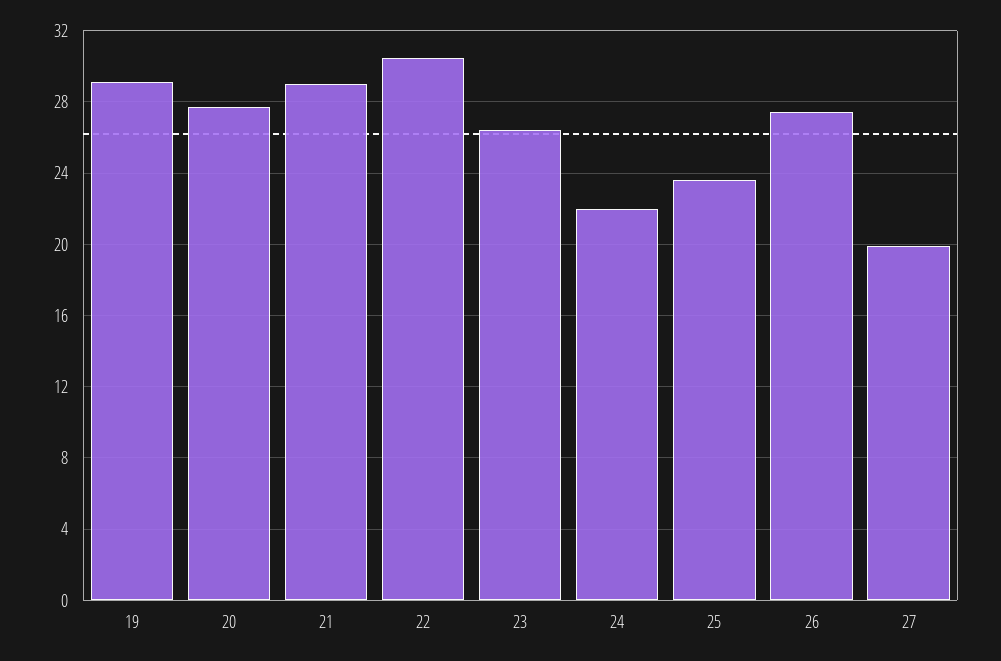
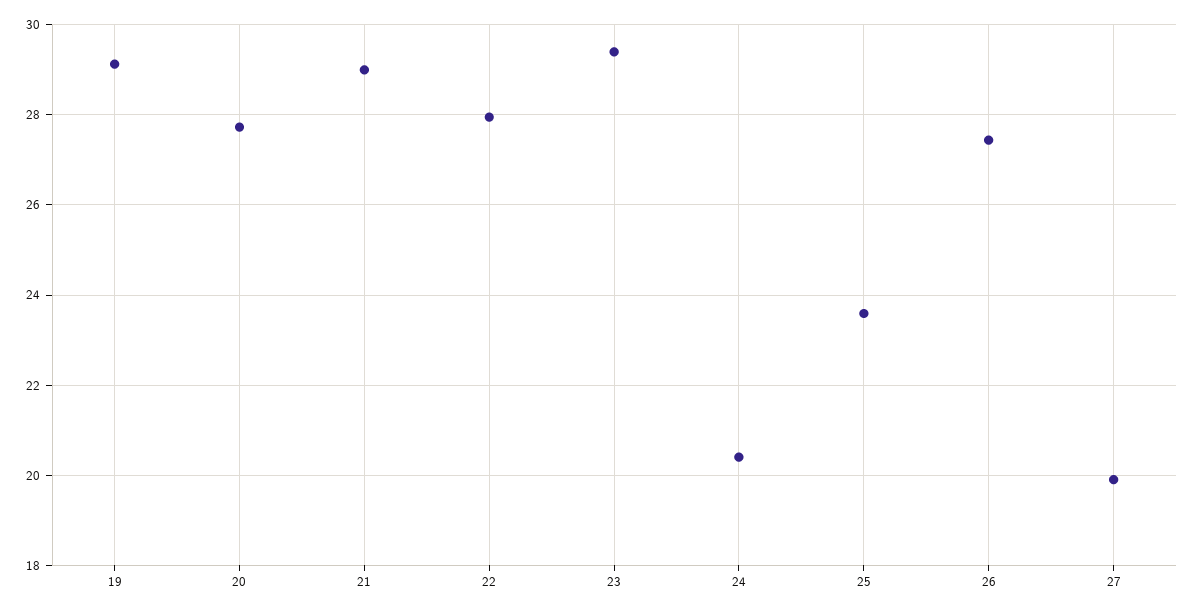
  {
    "19": 29.2,
    "20": 27.8,
    "21": 29,
-   "22": 30.5,
+   "22": 28,
-   "23": 26.5,
+   "23": 29.4,
-   "24": 22,
+   "24": 20.4,
    "25": 23.6,
    "26": 27.4,
    "27": 20
  }

